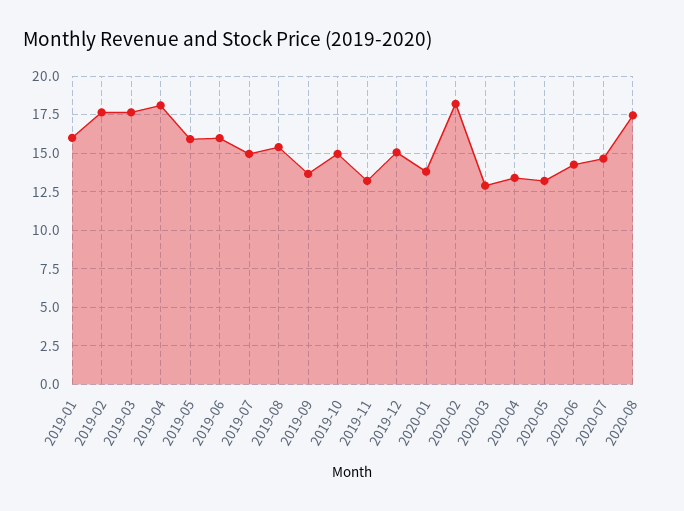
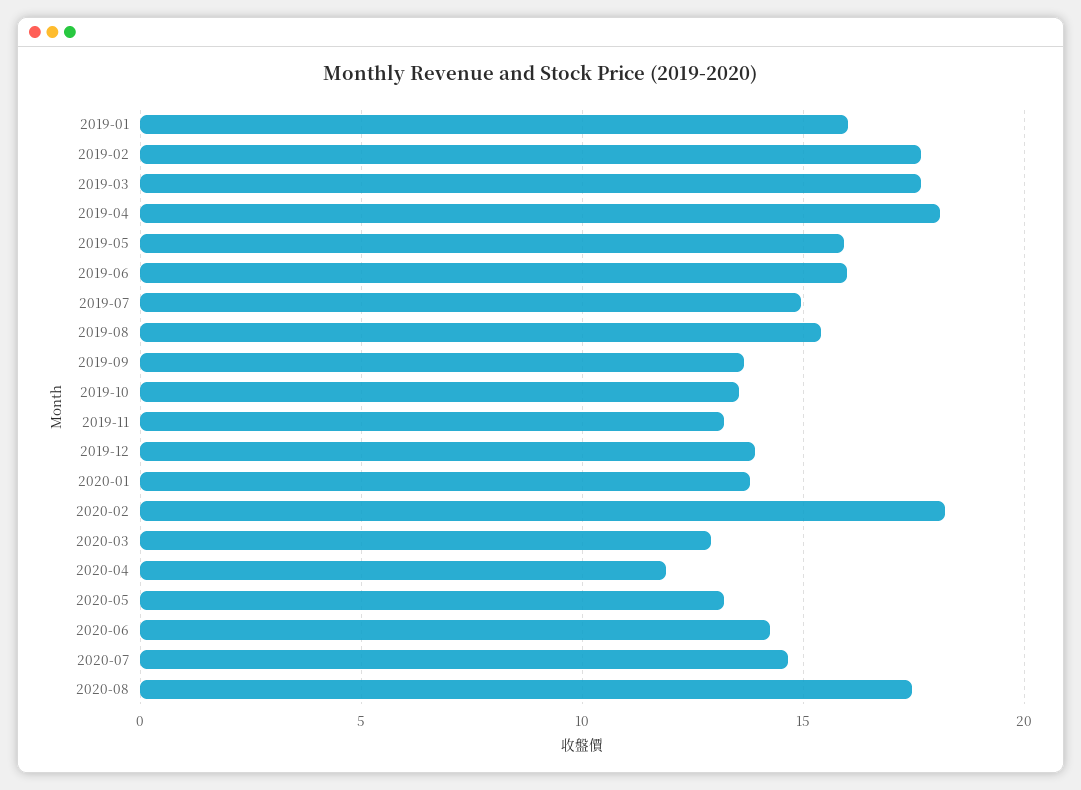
  {
    "2019-01": 16,
    "2019-02": 17.5,
    "2019-03": 17.5,
    "2019-04": 18,
    "2019-05": 16,
    "2019-06": 16,
    "2019-07": 15,
    "2019-08": 15.5,
    "2019-09": 13.5,
-   "2019-10": 15,
+   "2019-10": 13.5,
    "2019-11": 13,
-   "2019-12": 15,
+   "2019-12": 14,
    "2020-01": 14,
    "2020-02": 18,
    "2020-03": 13,
-   "2020-04": 13.5,
+   "2020-04": 12,
    "2020-05": 13,
    "2020-06": 14.5,
    "2020-07": 14.5,
    "2020-08": 17.5
  }

